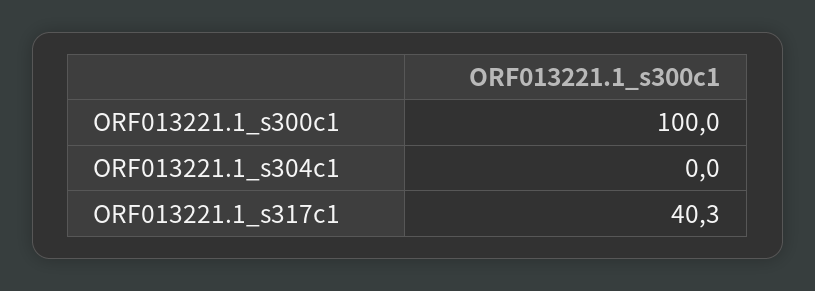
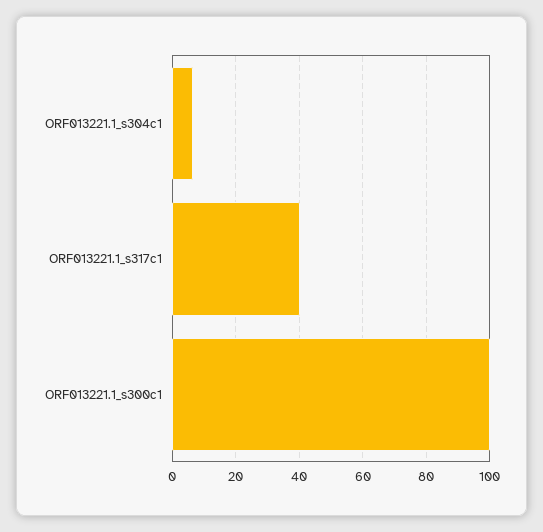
  {
    "ORF013221.1_s300c1": 100,
-   "ORF013221.1_s304c1": 0,
+   "ORF013221.1_s304c1": 6,
    "ORF013221.1_s317c1": 40.3
  }

